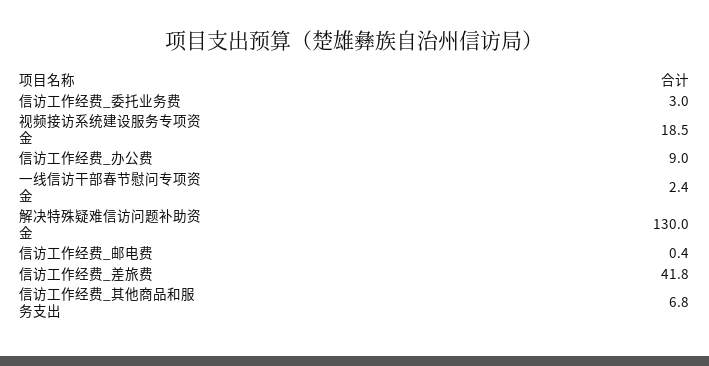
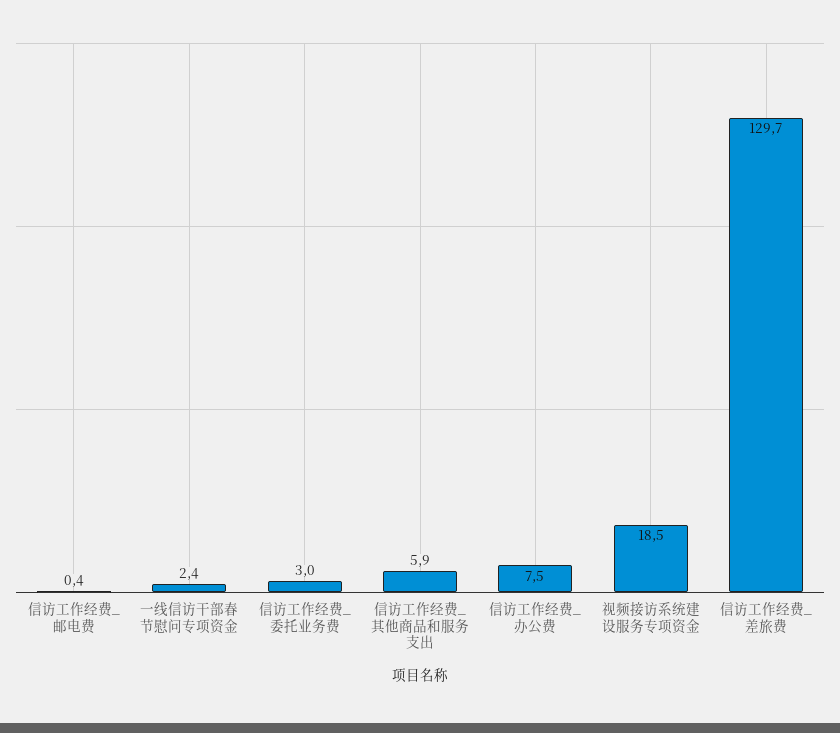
  {
    "信访工作经费_委托业务费": 3,
    "视频接访系统建设服务专项资金": 18.5,
-   "信访工作经费_办公费": 9,
+   "信访工作经费_办公费": 7.5,
    "一线信访干部春节慰问专项资金": 2.4,
-   "解决特殊疑难信访问题补助资金": 130,
    "信访工作经费_邮电费": 0.4,
-   "信访工作经费_差旅费": 41.8,
+   "信访工作经费_差旅费": 129.7,
-   "信访工作经费_其他商品和服务支出": 6.8
+   "信访工作经费_其他商品和服务支出": 5.9
  }

